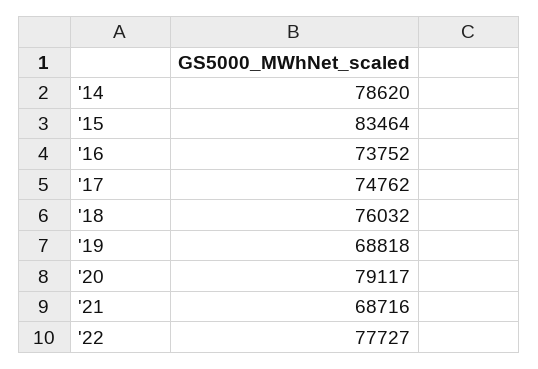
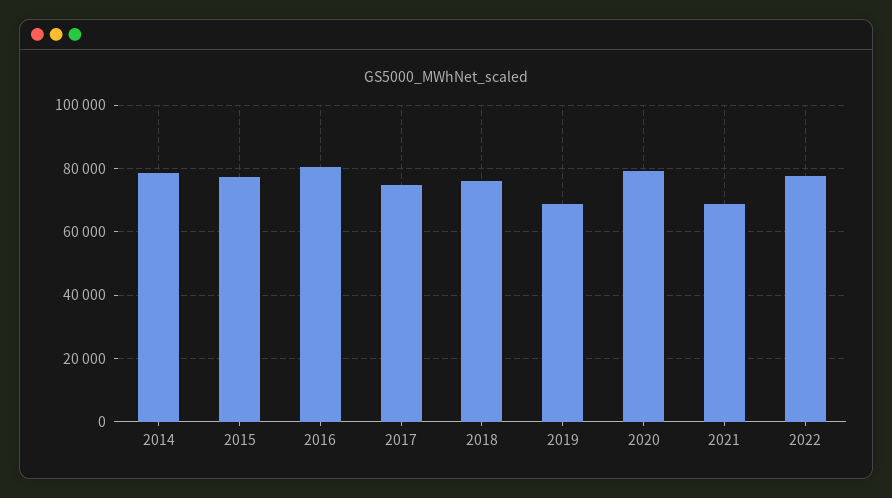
  {
    "'14": 78620,
-   "'15": 83464,
+   "'15": 78000,
-   "'16": 73752,
+   "'16": 80000,
    "'17": 74762,
    "'18": 76032,
    "'19": 68818,
    "'20": 79117,
    "'21": 68716,
    "'22": 77727
  }

